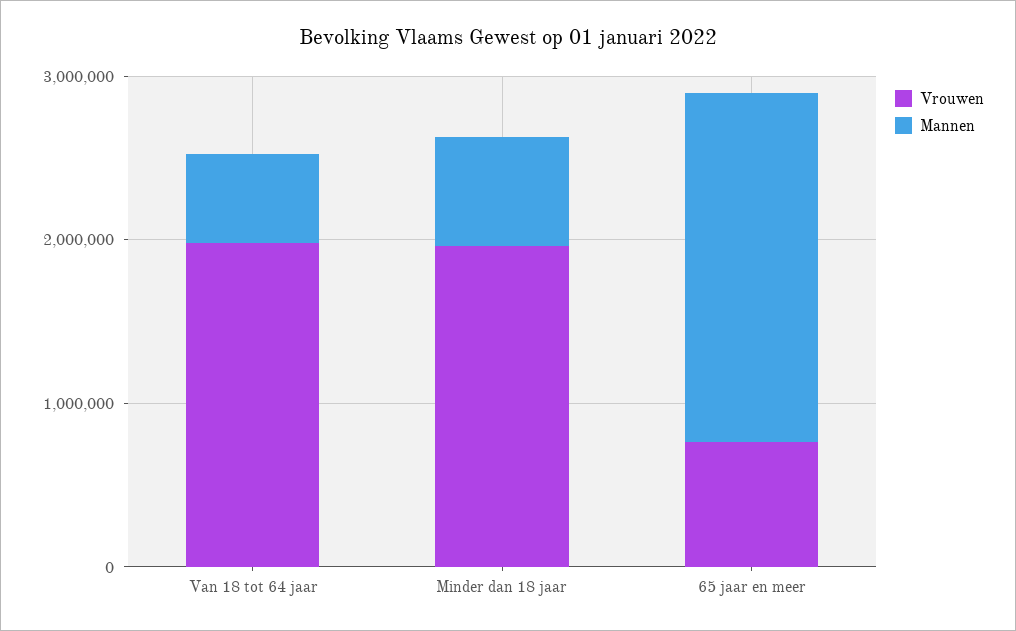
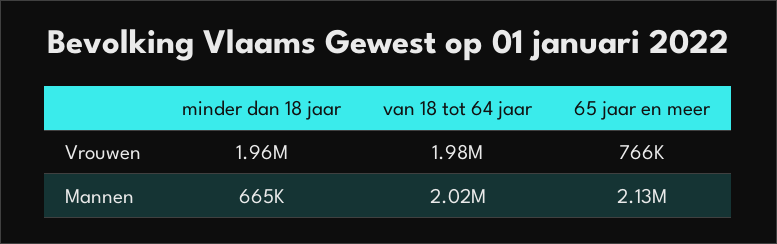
  {
    "Vrouwen": {
      "Van 18 tot 64 jaar": 1980000,
      "Minder dan 18 jaar": 1960000,
      "65 jaar en meer": 766000
    },
    "Mannen": {
-     "Van 18 tot 64 jaar": 600000,
+     "Van 18 tot 64 jaar": 2020000,
      "Minder dan 18 jaar": 665000,
      "65 jaar en meer": 2130000
    }
  }

